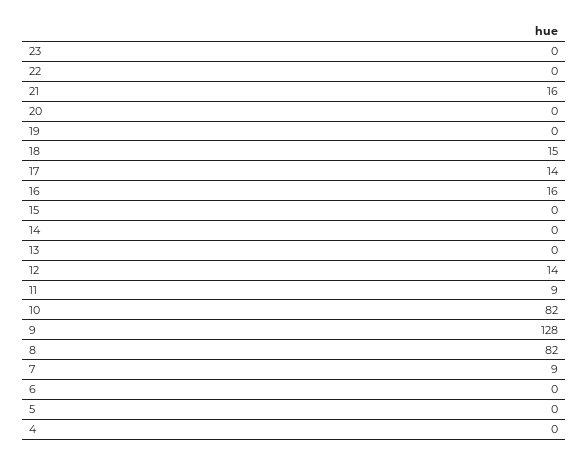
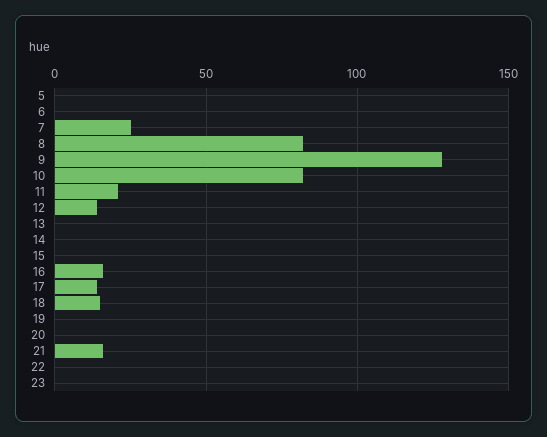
  {
    "23": 0,
    "22": 0,
    "21": 16,
    "20": 0,
    "19": 0,
    "18": 15,
    "17": 14,
    "16": 16,
    "15": 0,
    "14": 0,
    "13": 0,
    "12": 14,
-   "11": 9,
+   "11": 20,
    "10": 82,
    "9": 128,
    "8": 82,
-   "7": 9,
+   "7": 25,
    "6": 0,
-   "5": 0,
+   "5": 0
-   "4": 0
  }

